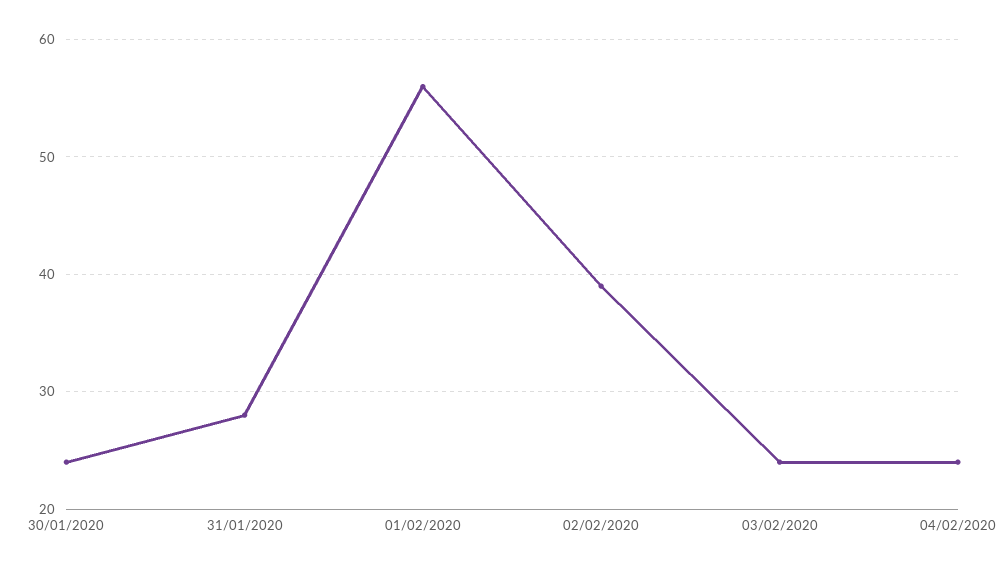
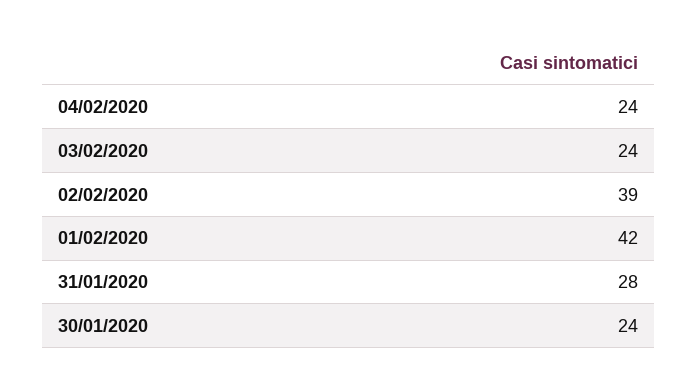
  {
    "30/01/2020": 24,
    "31/01/2020": 28,
-   "01/02/2020": 56,
+   "01/02/2020": 42,
    "02/02/2020": 39,
    "03/02/2020": 24,
    "04/02/2020": 24
  }

